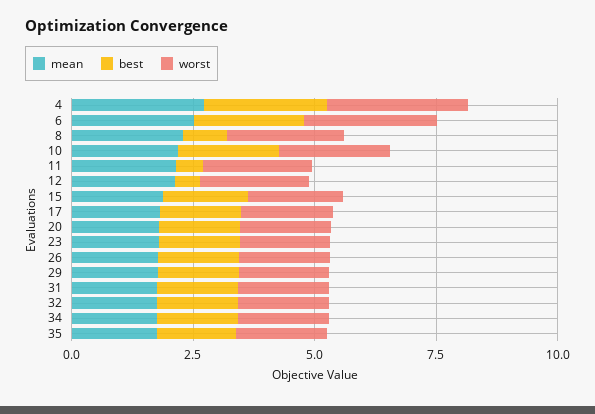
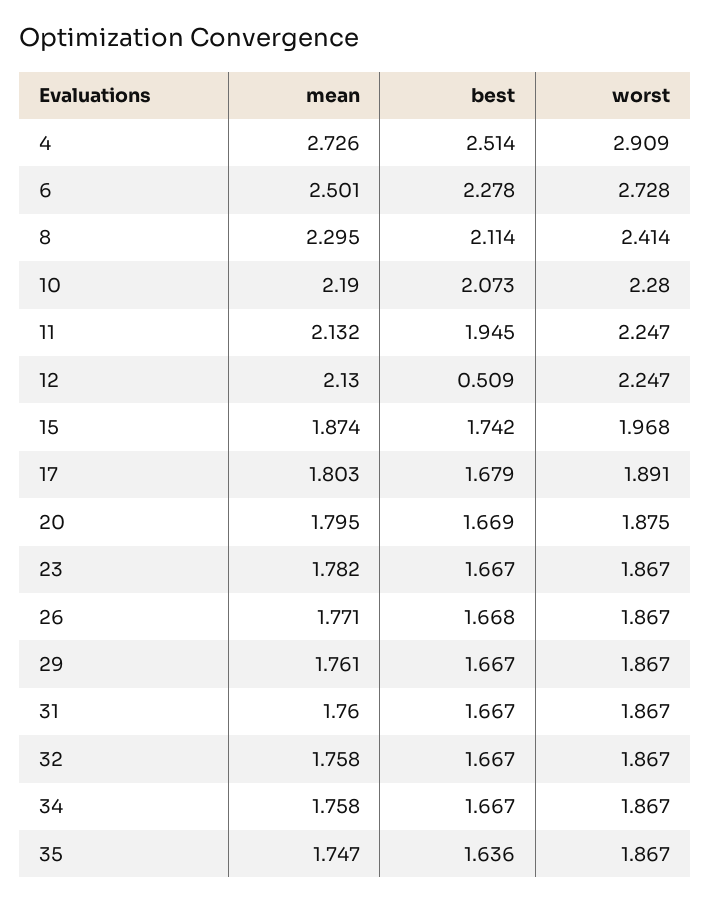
  {
    "mean": {
      "4": 2.726,
      "6": 2.501,
      "8": 2.295,
      "10": 2.19,
      "11": 2.132,
      "12": 2.13,
      "15": 1.874,
      "17": 1.803,
      "20": 1.795,
      "23": 1.782,
      "26": 1.771,
      "29": 1.761,
      "31": 1.76,
      "32": 1.758,
      "34": 1.758,
      "35": 1.747
    },
    "best": {
      "4": 2.514,
      "6": 2.278,
-     "8": 1,
+     "8": 2.114,
      "10": 2.073,
-     "11": 0.5,
+     "11": 1.945,
      "12": 0.509,
      "15": 1.742,
      "17": 1.679,
      "20": 1.669,
      "23": 1.667,
      "26": 1.668,
      "29": 1.667,
      "31": 1.667,
      "32": 1.667,
      "34": 1.667,
      "35": 1.636
    },
    "worst": {
      "4": 2.909,
      "6": 2.728,
      "8": 2.414,
      "10": 2.28,
      "11": 2.247,
      "12": 2.247,
      "15": 1.968,
      "17": 1.891,
      "20": 1.875,
      "23": 1.867,
      "26": 1.867,
      "29": 1.867,
      "31": 1.867,
      "32": 1.867,
      "34": 1.867,
      "35": 1.867
    }
  }

